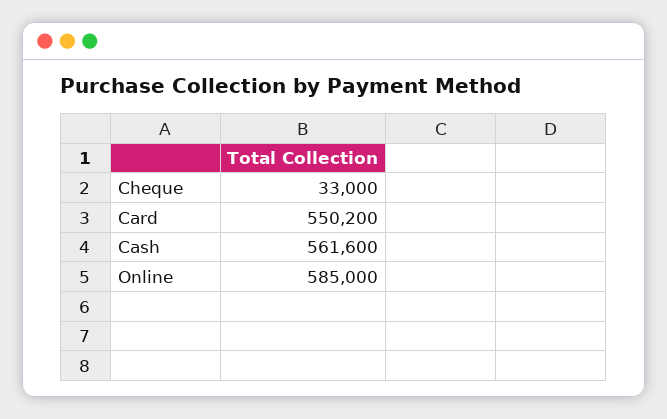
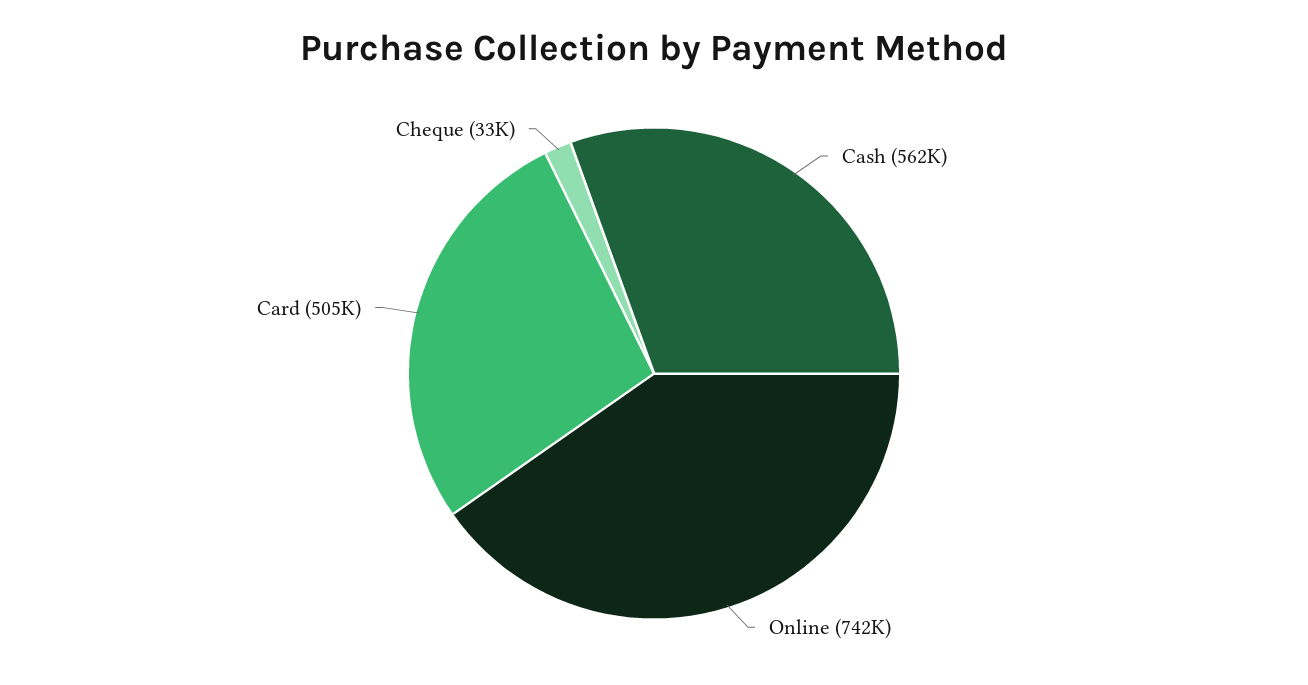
  {
    "Cheque": 33000,
-   "Card": 550200,
+   "Card": 505000,
    "Cash": 561600,
-   "Online": 585000
+   "Online": 742000
  }

